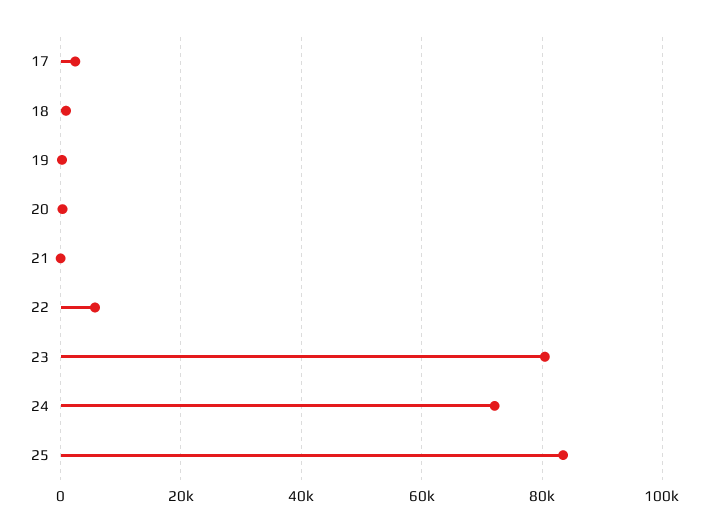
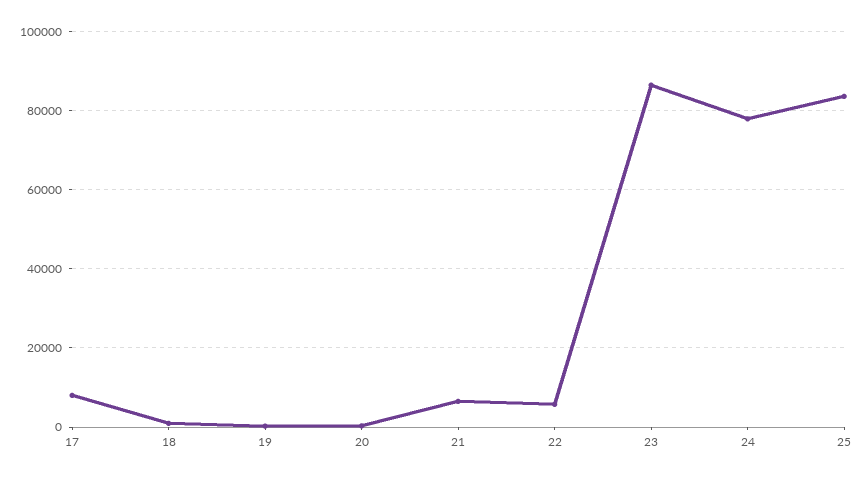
  {
-   "17": 2000,
+   "17": 8000,
    "18": 0,
    "19": 0,
    "20": 0,
-   "21": 0,
+   "21": 6000,
    "22": 6000,
-   "23": 80000,
+   "23": 86000,
-   "24": 72000,
+   "24": 78000,
    "25": 84000
  }

